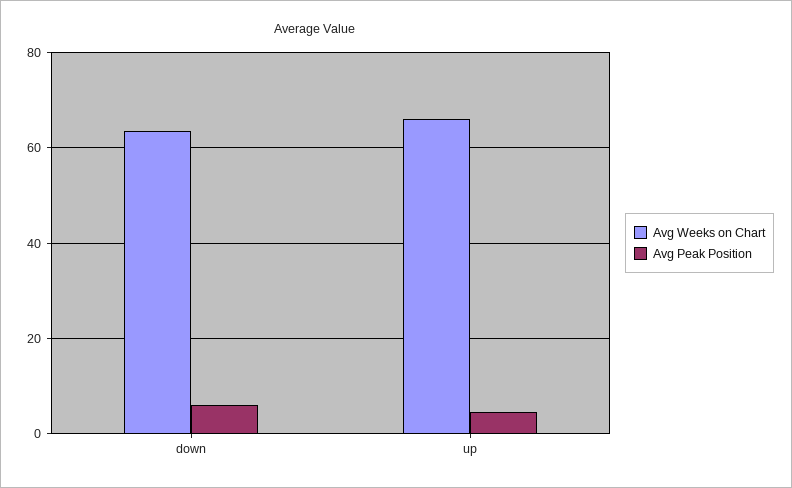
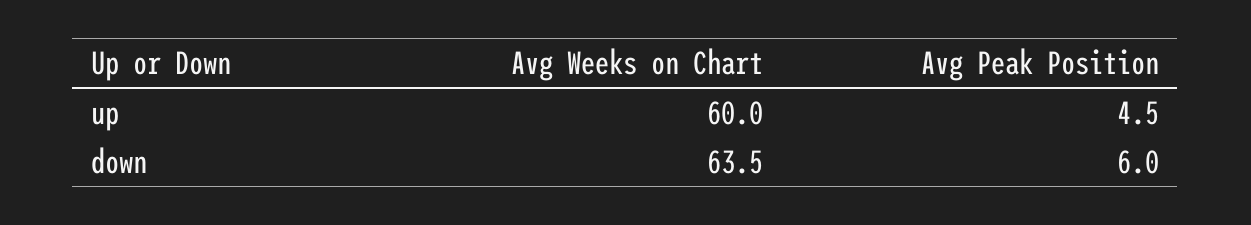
  {
    "Avg Weeks on Chart": {
      "down": 63.5,
-     "up": 66
+     "up": 60
    },
    "Avg Peak Position": {
      "down": 6,
      "up": 4.5
    }
  }

